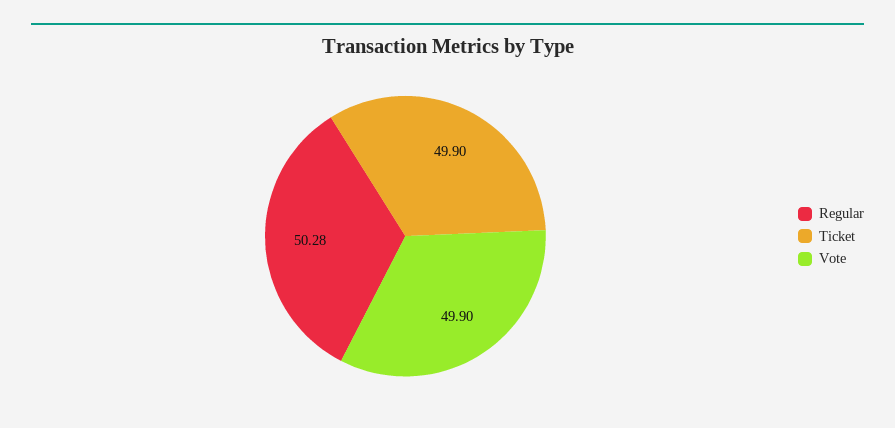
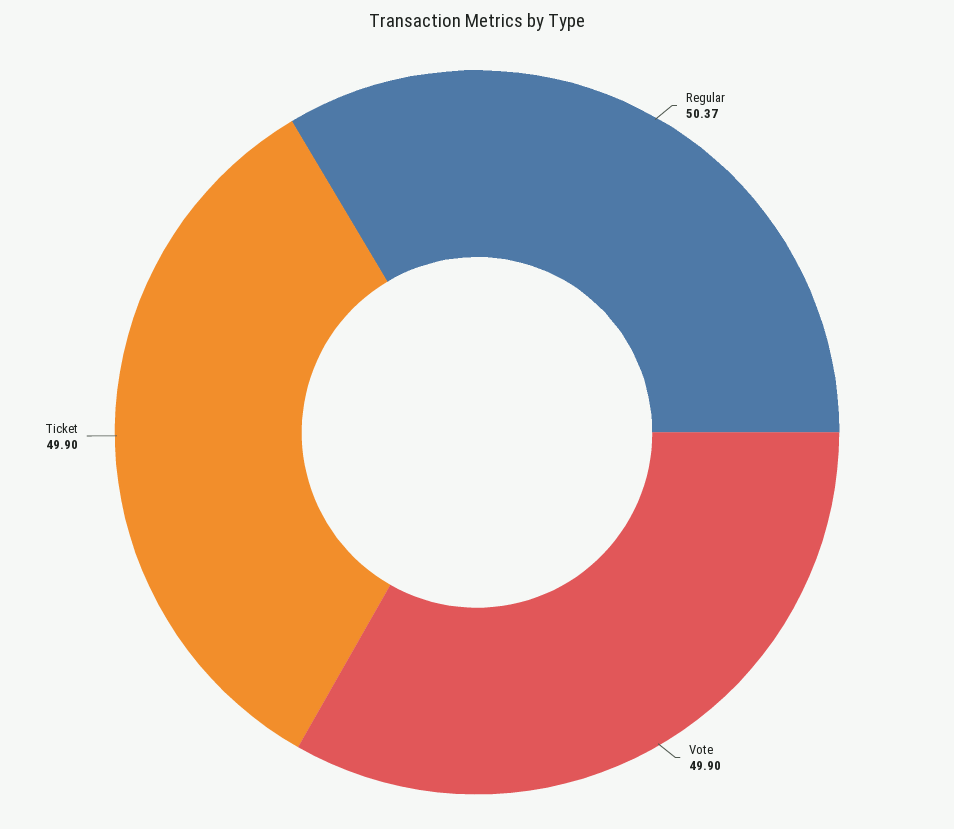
  {
-   "Regular": 50.28,
+   "Regular": 50.37,
    "Ticket": 49.9,
    "Vote": 49.9
  }

